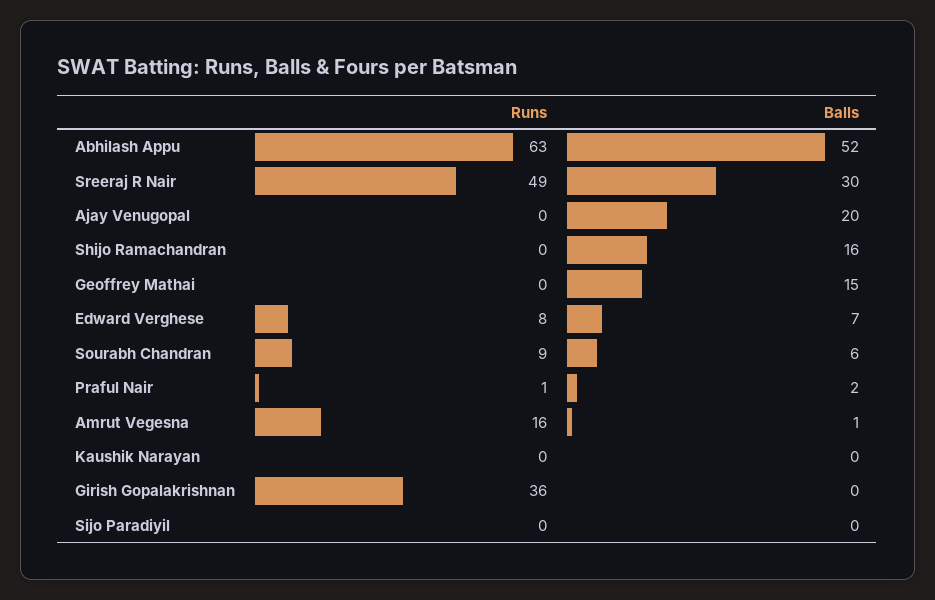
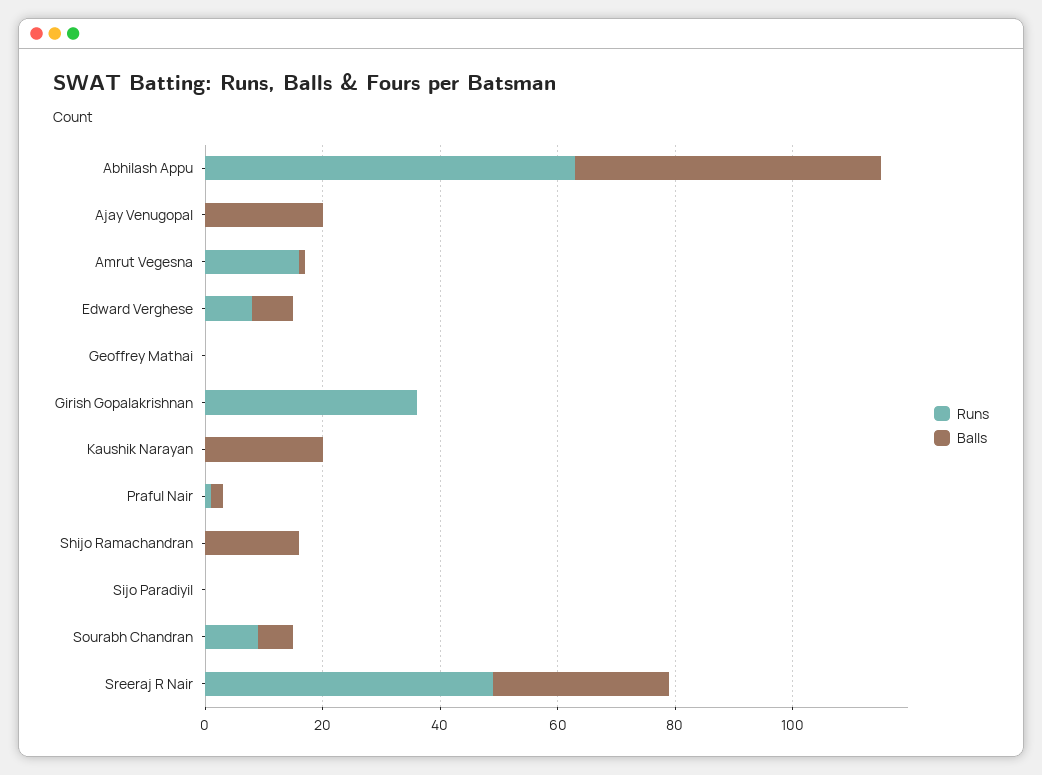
  {
    "Runs": {
      "Abhilash Appu": 63,
      "Sreeraj R Nair": 49,
      "Ajay Venugopal": 0,
      "Shijo Ramachandran": 0,
      "Geoffrey Mathai": 0,
      "Edward Verghese": 8,
      "Sourabh Chandran": 9,
      "Praful Nair": 1,
      "Amrut Vegesna": 16,
      "Kaushik Narayan": 0,
      "Girish Gopalakrishnan": 36,
      "Sijo Paradiyil": 0
    },
    "Balls": {
      "Abhilash Appu": 52,
      "Sreeraj R Nair": 30,
      "Ajay Venugopal": 20,
      "Shijo Ramachandran": 16,
-     "Geoffrey Mathai": 15,
+     "Geoffrey Mathai": 0,
      "Edward Verghese": 7,
      "Sourabh Chandran": 6,
      "Praful Nair": 2,
      "Amrut Vegesna": 1,
-     "Kaushik Narayan": 0,
+     "Kaushik Narayan": 20,
      "Girish Gopalakrishnan": 0,
      "Sijo Paradiyil": 0
    }
  }

